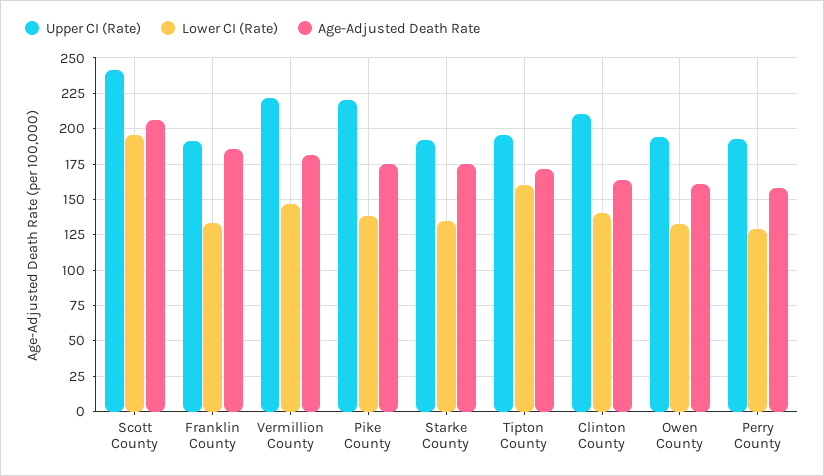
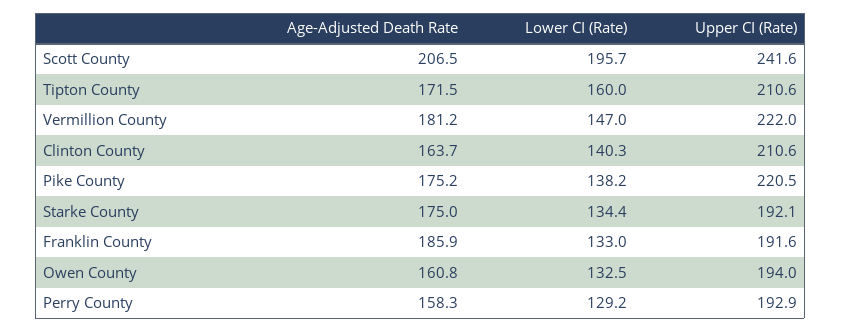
  {
    "Upper CI (Rate)": {
      "Scott County": 241.6,
      "Franklin County": 191.6,
      "Vermillion County": 222,
      "Pike County": 220.5,
      "Starke County": 192.1,
-     "Tipton County": 195,
+     "Tipton County": 210.6,
      "Clinton County": 210.6,
      "Owen County": 194,
      "Perry County": 192.9
    },
    "Lower CI (Rate)": {
      "Scott County": 195.7,
      "Franklin County": 133,
      "Vermillion County": 147,
      "Pike County": 138.2,
      "Starke County": 134.4,
      "Tipton County": 160,
      "Clinton County": 140.3,
      "Owen County": 132.5,
      "Perry County": 129.2
    },
    "Age-Adjusted Death Rate": {
      "Scott County": 206.5,
      "Franklin County": 185.9,
      "Vermillion County": 181.2,
      "Pike County": 175.2,
      "Starke County": 175,
      "Tipton County": 171.5,
      "Clinton County": 163.7,
      "Owen County": 160.8,
      "Perry County": 158.3
    }
  }

